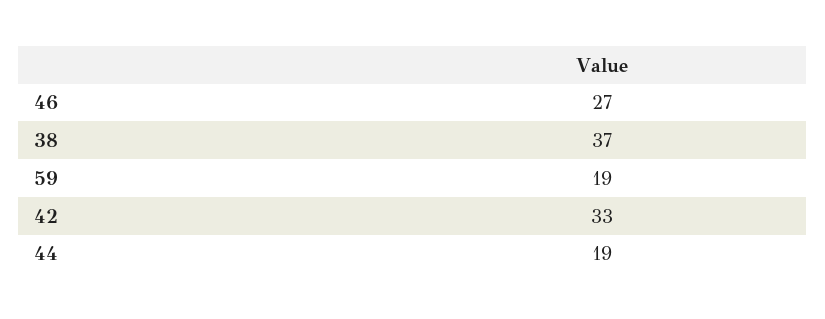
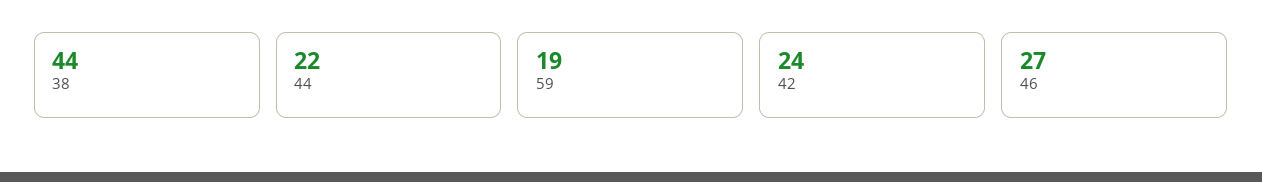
  {
    "46": 27,
-   "38": 37,
+   "38": 44,
    "59": 19,
-   "42": 33,
+   "42": 24,
-   "44": 19
+   "44": 22
  }

